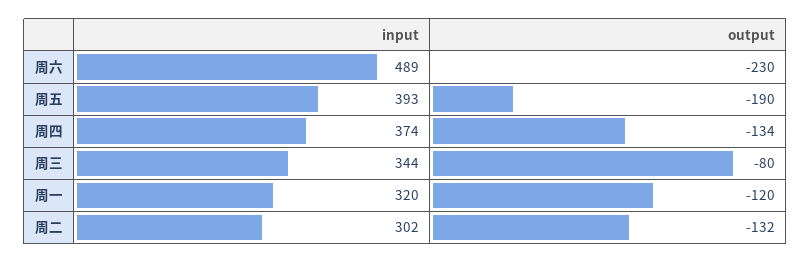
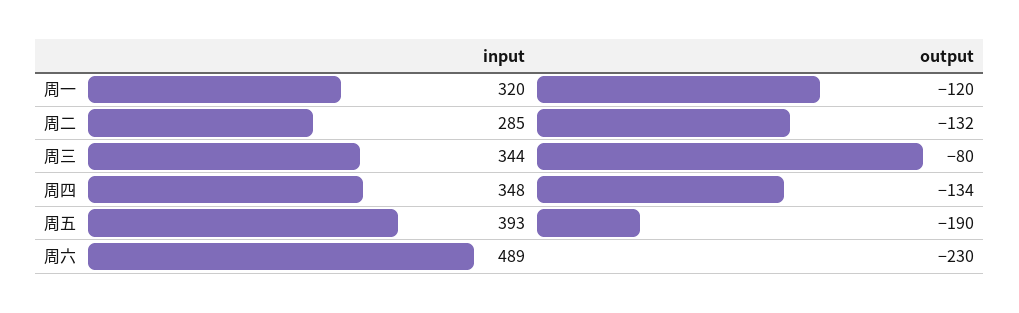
  {
    "input": {
      "周六": 489,
      "周五": 393,
-     "周四": 374,
+     "周四": 348,
      "周三": 344,
      "周一": 320,
-     "周二": 302
+     "周二": 285
    },
    "output": {
      "周六": -230,
      "周五": -190,
      "周四": -134,
      "周三": -80,
      "周一": -120,
      "周二": -132
    }
  }

